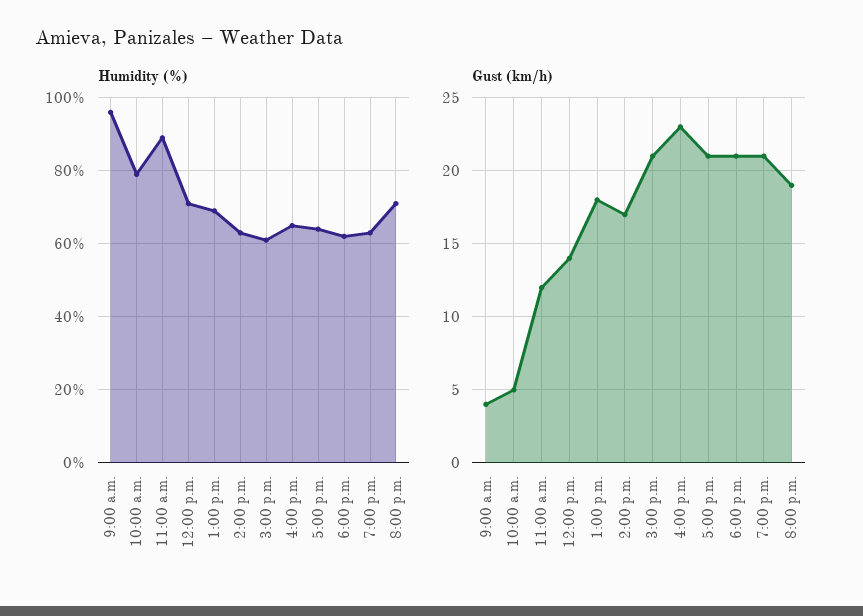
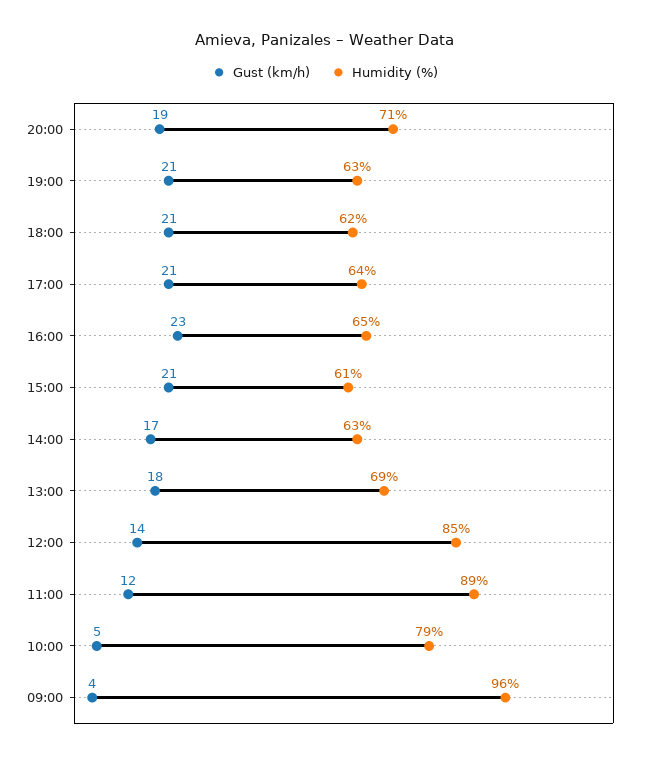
  {
    "Humidity (%)": {
      "9:00 a.m.": 96,
      "10:00 a.m.": 79,
      "11:00 a.m.": 89,
-     "12:00 p.m.": 70,
+     "12:00 p.m.": 85,
      "1:00 p.m.": 69,
      "2:00 p.m.": 63,
      "3:00 p.m.": 61,
      "4:00 p.m.": 65,
      "5:00 p.m.": 64,
      "6:00 p.m.": 62,
      "7:00 p.m.": 63,
      "8:00 p.m.": 71
    },
    "Gust (km/h)": {
      "9:00 a.m.": 4,
      "10:00 a.m.": 5,
      "11:00 a.m.": 12,
      "12:00 p.m.": 14,
      "1:00 p.m.": 18,
      "2:00 p.m.": 17,
      "3:00 p.m.": 21,
      "4:00 p.m.": 23,
      "5:00 p.m.": 21,
      "6:00 p.m.": 21,
      "7:00 p.m.": 21,
      "8:00 p.m.": 19
    }
  }

